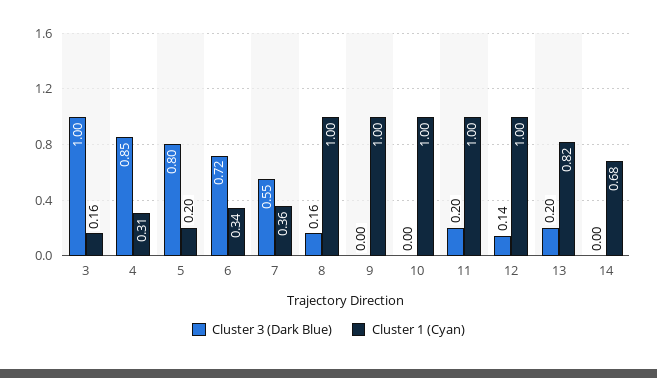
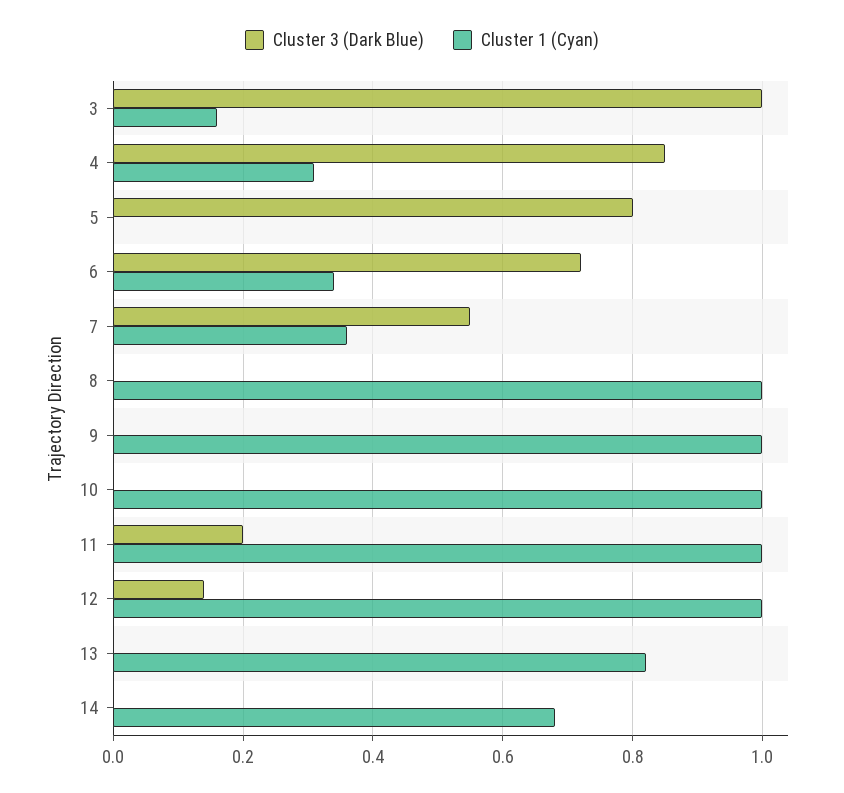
  {
    "Cluster 3 (Dark Blue)": {
      "3": 1,
      "4": 0.85,
      "5": 0.8,
      "6": 0.72,
      "7": 0.55,
-     "8": 0.16,
+     "8": 0,
      "9": 0,
      "10": 0,
      "11": 0.2,
      "12": 0.14,
-     "13": 0.2,
+     "13": 0,
      "14": 0
    },
    "Cluster 1 (Cyan)": {
      "3": 0.16,
      "4": 0.31,
-     "5": 0.2,
+     "5": 0,
      "6": 0.34,
      "7": 0.36,
      "8": 1,
      "9": 1,
      "10": 1,
      "11": 1,
      "12": 1,
      "13": 0.82,
      "14": 0.68
    }
  }

